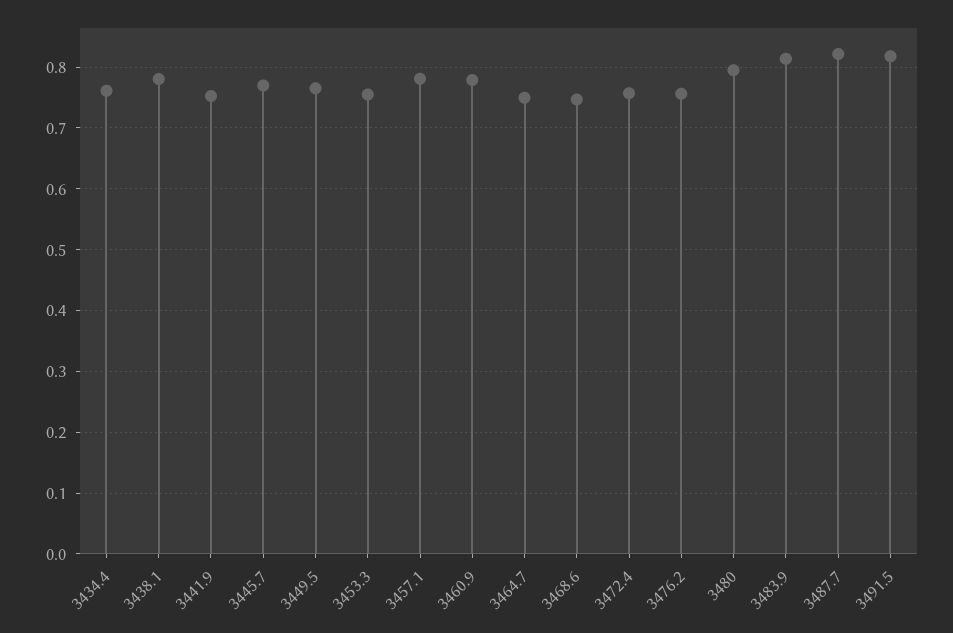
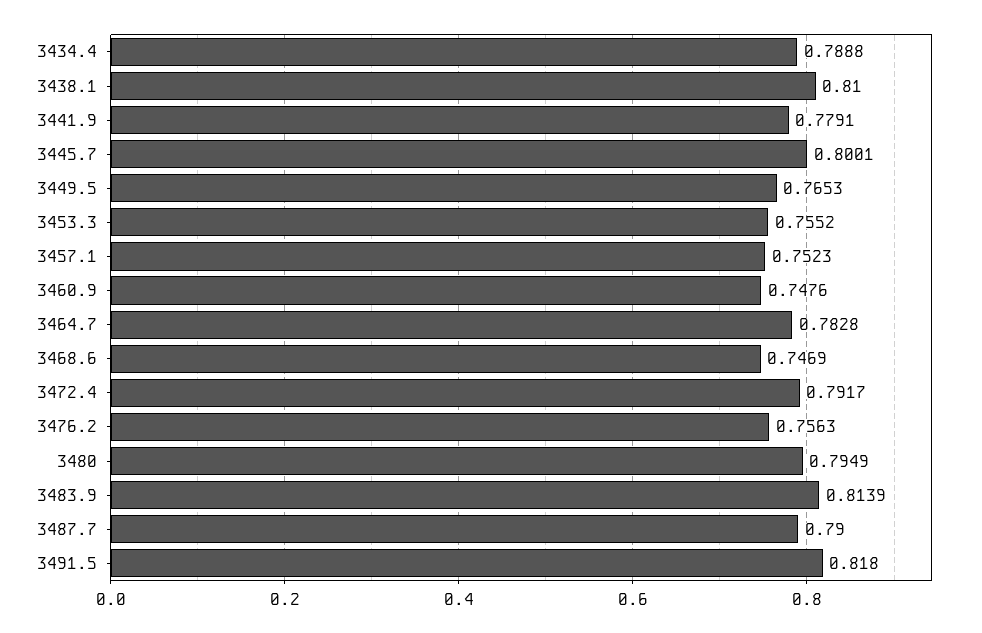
  {
-   "3434.4": 0.76,
+   "3434.4": 0.7888,
-   "3438.1": 0.78,
+   "3438.1": 0.81,
-   "3441.9": 0.75,
+   "3441.9": 0.7791,
-   "3445.7": 0.77,
+   "3445.7": 0.8001,
    "3449.5": 0.7653,
    "3453.3": 0.7552,
-   "3457.1": 0.78,
+   "3457.1": 0.7523,
-   "3460.9": 0.78,
+   "3460.9": 0.7476,
-   "3464.7": 0.75,
+   "3464.7": 0.7828,
    "3468.6": 0.7469,
-   "3472.4": 0.76,
+   "3472.4": 0.7917,
    "3476.2": 0.7563,
    "3480": 0.7949,
    "3483.9": 0.8139,
-   "3487.7": 0.82,
+   "3487.7": 0.79,
    "3491.5": 0.818
  }

